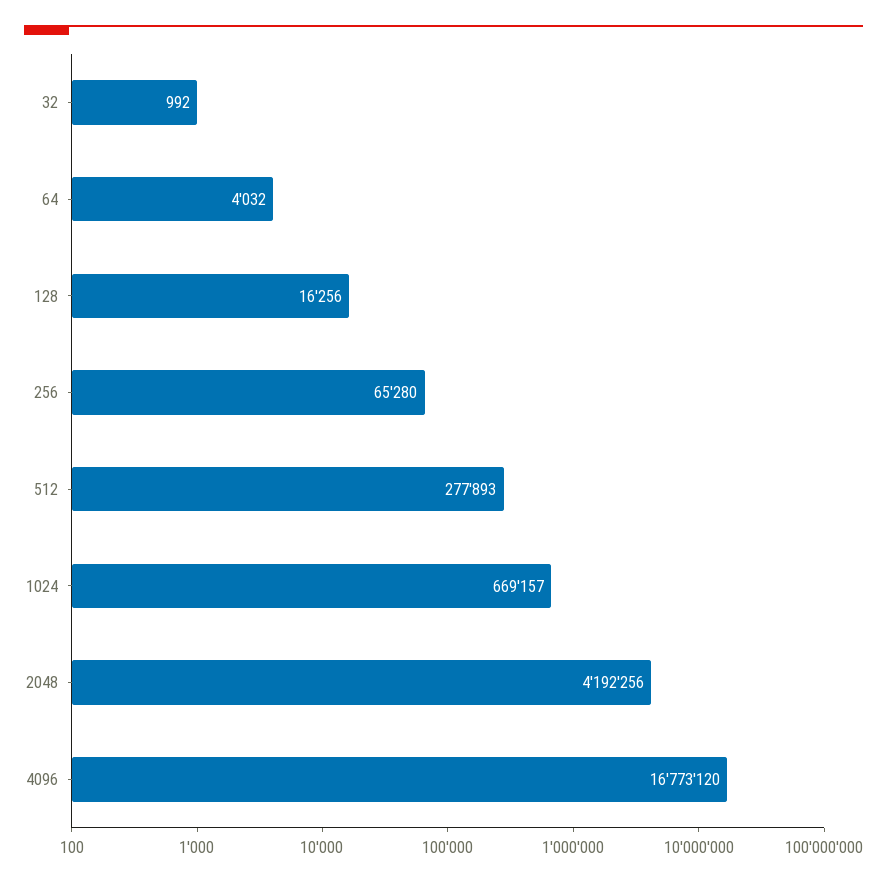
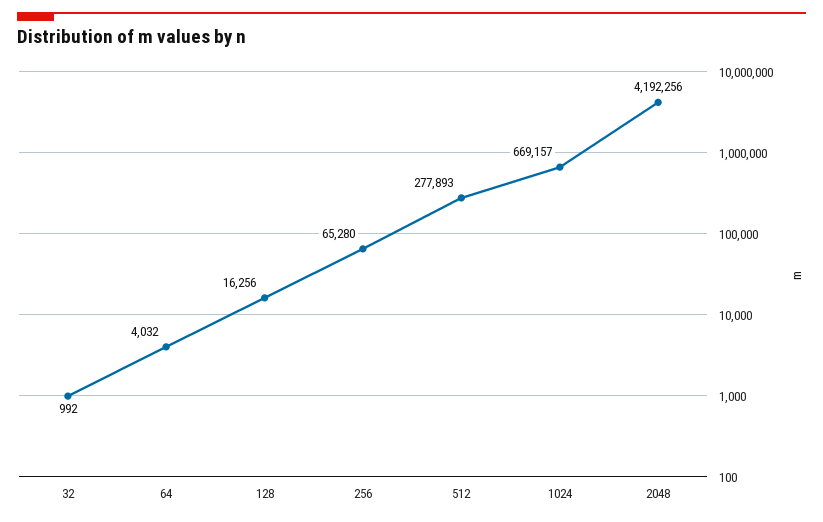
  {
    "32": 992,
    "64": 4032,
    "128": 16256,
    "256": 65280,
    "512": 277893,
    "1024": 669157,
-   "2048": 4192256,
+   "2048": 4192256
-   "4096": 16773120
  }

